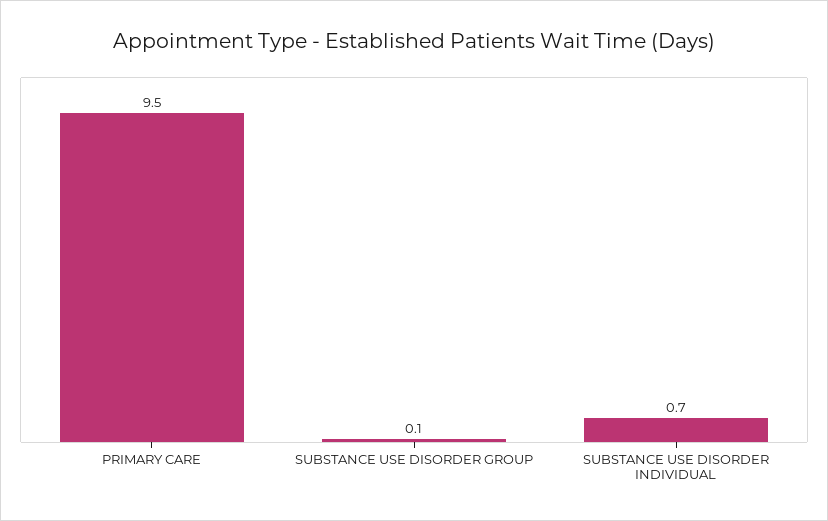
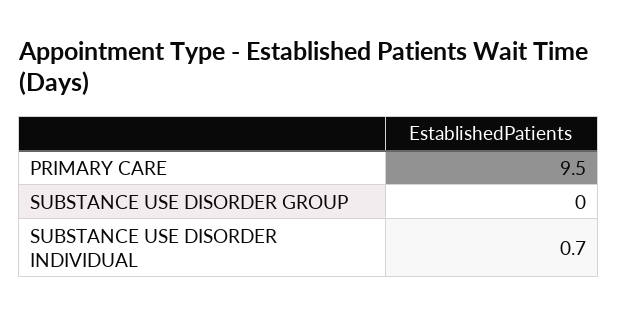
  {
    "PRIMARY CARE": 9.5,
-   "SUBSTANCE USE DISORDER GROUP": 0.1,
+   "SUBSTANCE USE DISORDER GROUP": 0,
    "SUBSTANCE USE DISORDER INDIVIDUAL": 0.7
  }

